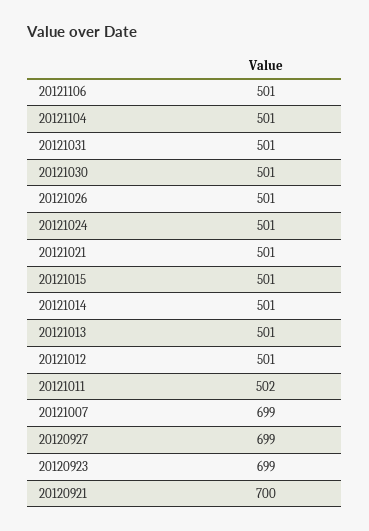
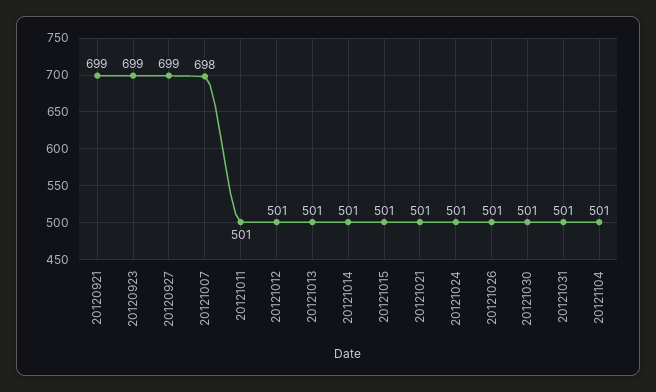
  {
-   "20121106": 501,
    "20121104": 501,
    "20121031": 501,
    "20121030": 501,
    "20121026": 501,
    "20121024": 501,
    "20121021": 501,
    "20121015": 501,
    "20121014": 501,
    "20121013": 501,
    "20121012": 501,
-   "20121011": 502,
+   "20121011": 501,
-   "20121007": 699,
+   "20121007": 698,
    "20120927": 699,
    "20120923": 699,
-   "20120921": 700
+   "20120921": 699
  }

